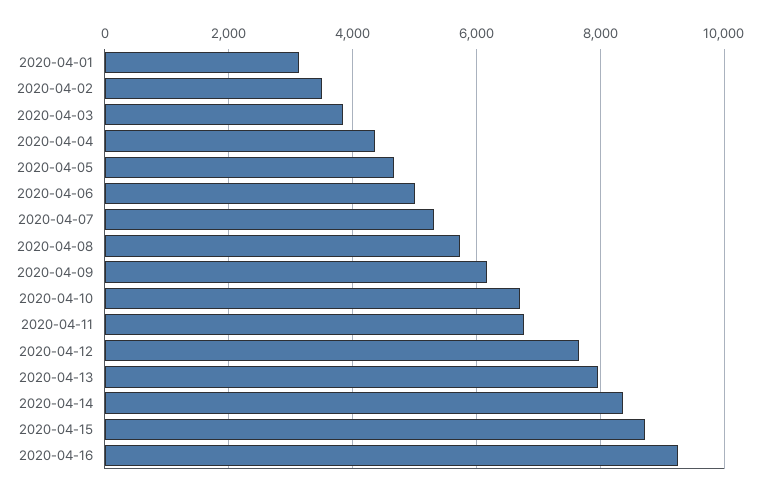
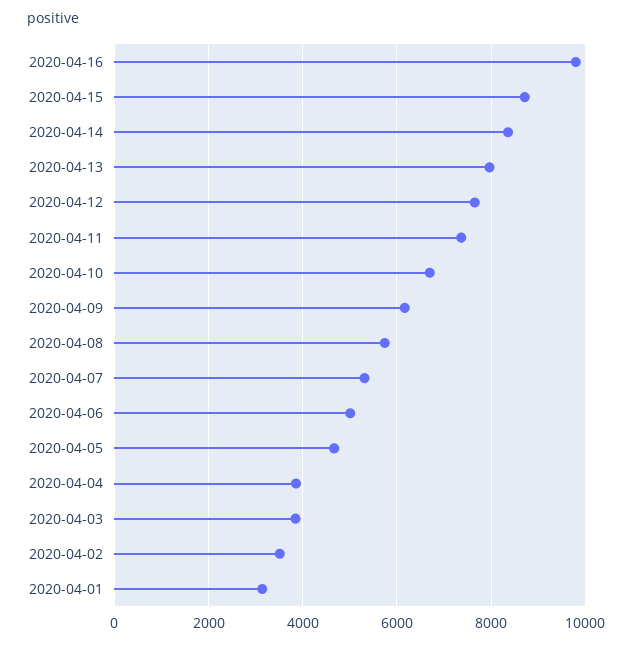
  {
    "2020-04-01": 3200,
    "2020-04-02": 3600,
    "2020-04-03": 3800,
-   "2020-04-04": 4400,
+   "2020-04-04": 3800,
    "2020-04-05": 4600,
    "2020-04-06": 5000,
    "2020-04-07": 5400,
    "2020-04-08": 5800,
    "2020-04-09": 6200,
    "2020-04-10": 6600,
-   "2020-04-11": 6800,
+   "2020-04-11": 7400,
    "2020-04-12": 7600,
    "2020-04-13": 8000,
    "2020-04-14": 8400,
    "2020-04-15": 8800,
-   "2020-04-16": 9200
+   "2020-04-16": 9800
  }

